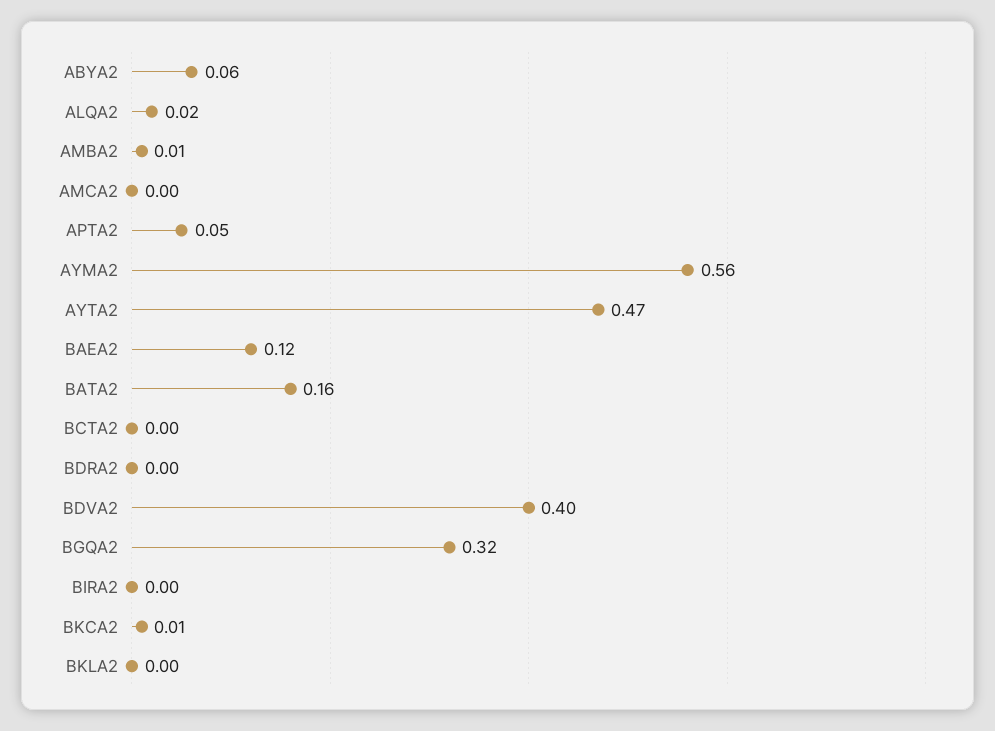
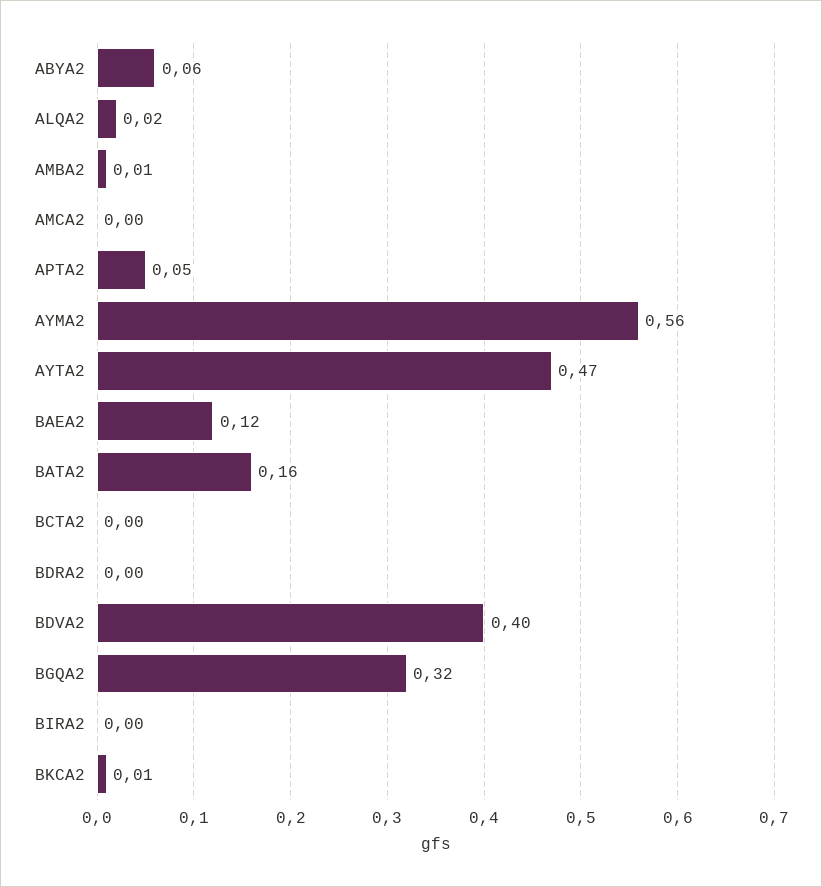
  {
    "ABYA2": 0.06,
    "ALQA2": 0.02,
    "AMBA2": 0.01,
    "AMCA2": 0,
    "APTA2": 0.05,
    "AYMA2": 0.56,
    "AYTA2": 0.47,
    "BAEA2": 0.12,
    "BATA2": 0.16,
    "BCTA2": 0,
    "BDRA2": 0,
    "BDVA2": 0.4,
    "BGQA2": 0.32,
    "BIRA2": 0,
-   "BKCA2": 0.01,
+   "BKCA2": 0.01
-   "BKLA2": 0
  }

